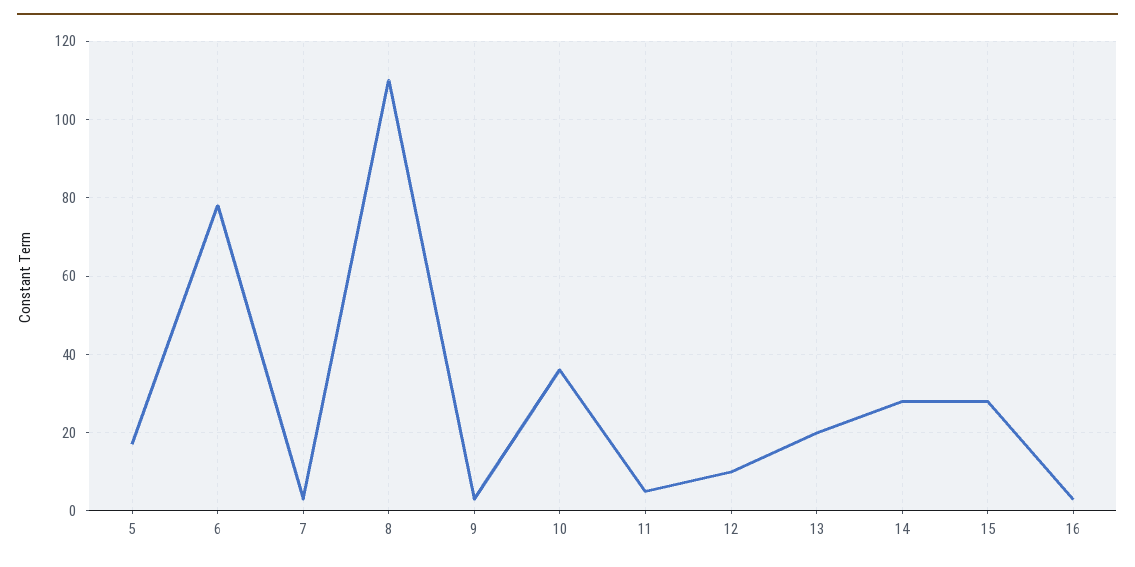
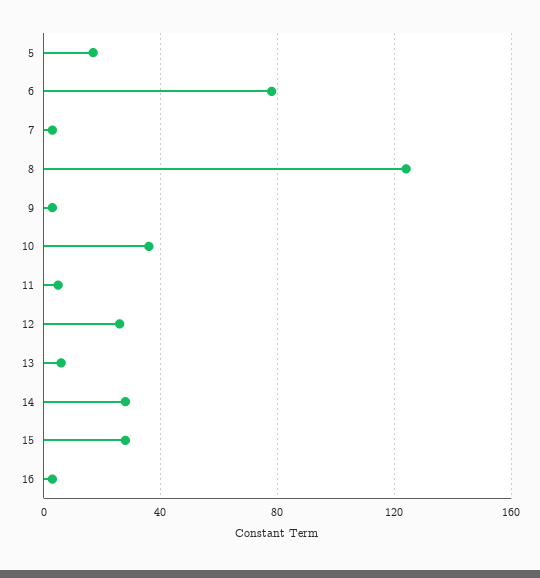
  {
    "5": 15,
    "6": 80,
    "7": 5,
-   "8": 110,
+   "8": 125,
    "9": 5,
    "10": 35,
    "11": 5,
-   "12": 10,
+   "12": 25,
-   "13": 20,
+   "13": 5,
    "14": 30,
    "15": 30,
    "16": 5
  }

